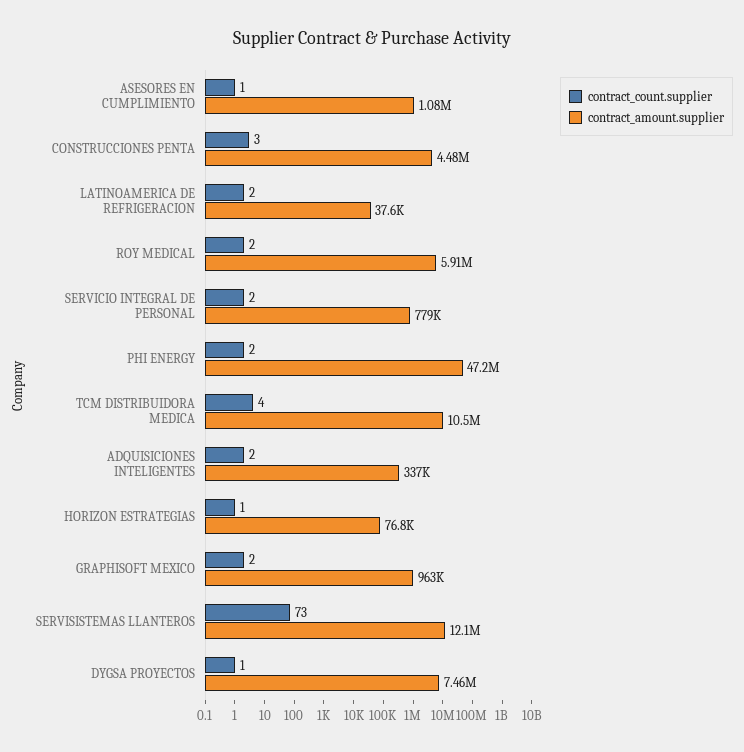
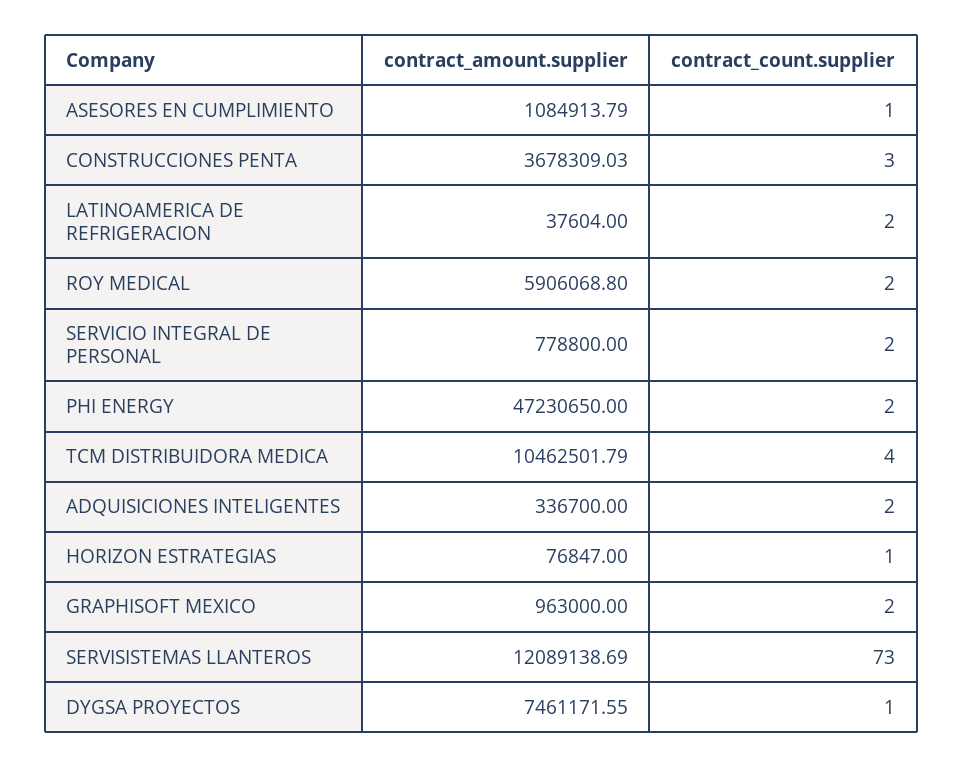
  {
    "contract_count.supplier": {
      "ASESORES EN CUMPLIMIENTO": 1,
      "CONSTRUCCIONES PENTA": 3,
      "LATINOAMERICA DE REFRIGERACION": 2,
      "ROY MEDICAL": 2,
      "SERVICIO INTEGRAL DE PERSONAL": 2,
      "PHI ENERGY": 2,
      "TCM DISTRIBUIDORA MEDICA": 4,
      "ADQUISICIONES INTELIGENTES": 2,
      "HORIZON ESTRATEGIAS": 1,
      "GRAPHISOFT MEXICO": 2,
      "SERVISISTEMAS LLANTEROS": 73,
      "DYGSA PROYECTOS": 1
    },
    "contract_amount.supplier": {
      "ASESORES EN CUMPLIMIENTO": 1084913.79,
-     "CONSTRUCCIONES PENTA": 4480000,
+     "CONSTRUCCIONES PENTA": 3678309.03,
      "LATINOAMERICA DE REFRIGERACION": 37604,
      "ROY MEDICAL": 5906068.8,
      "SERVICIO INTEGRAL DE PERSONAL": 778800,
      "PHI ENERGY": 47230650,
      "TCM DISTRIBUIDORA MEDICA": 10462501.79,
      "ADQUISICIONES INTELIGENTES": 336700,
      "HORIZON ESTRATEGIAS": 76847,
      "GRAPHISOFT MEXICO": 963000,
      "SERVISISTEMAS LLANTEROS": 12089138.69,
      "DYGSA PROYECTOS": 7461171.55
    }
  }

